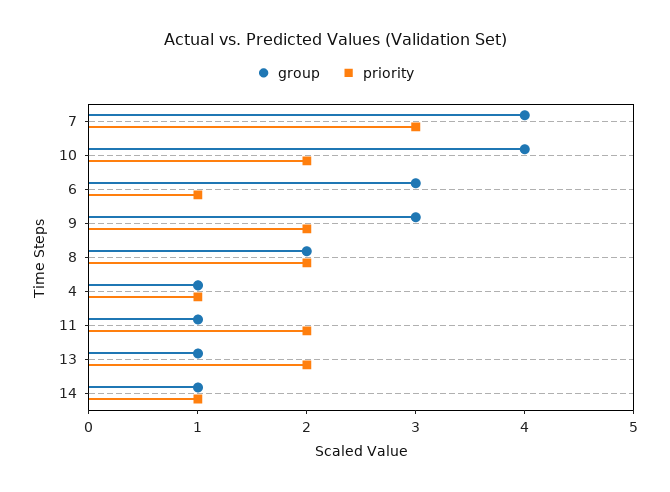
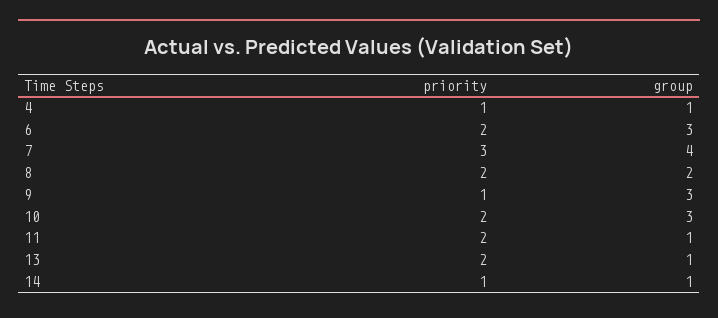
  {
    "group": {
      "7": 4,
-     "10": 4,
+     "10": 3,
      "6": 3,
      "9": 3,
      "8": 2,
      "4": 1,
      "11": 1,
      "13": 1,
      "14": 1
    },
    "priority": {
      "7": 3,
      "10": 2,
-     "6": 1,
+     "6": 2,
-     "9": 2,
+     "9": 1,
      "8": 2,
      "4": 1,
      "11": 2,
      "13": 2,
      "14": 1
    }
  }

